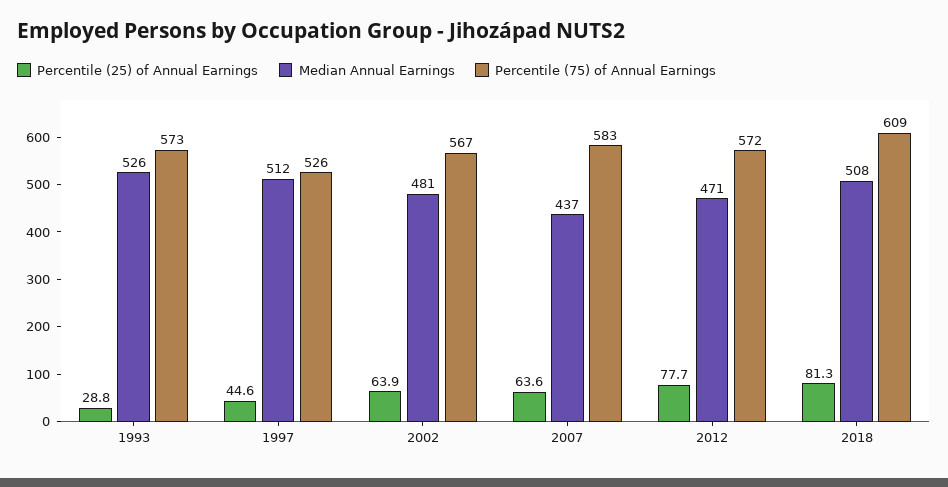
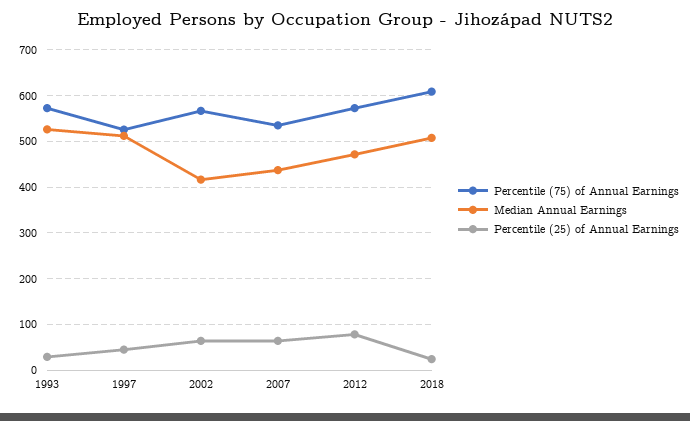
  {
    "Percentile (25) of Annual Earnings": {
      "1993": 28.8,
      "1997": 44.6,
      "2002": 63.9,
      "2007": 63.6,
      "2012": 77.7,
-     "2018": 81.3
+     "2018": 20
    },
    "Median Annual Earnings": {
      "1993": 526,
      "1997": 512,
-     "2002": 481,
+     "2002": 420,
      "2007": 437,
      "2012": 471,
      "2018": 508
    },
    "Percentile (75) of Annual Earnings": {
      "1993": 573,
      "1997": 526,
      "2002": 567,
-     "2007": 583,
+     "2007": 540,
      "2012": 572,
      "2018": 609
    }
  }

